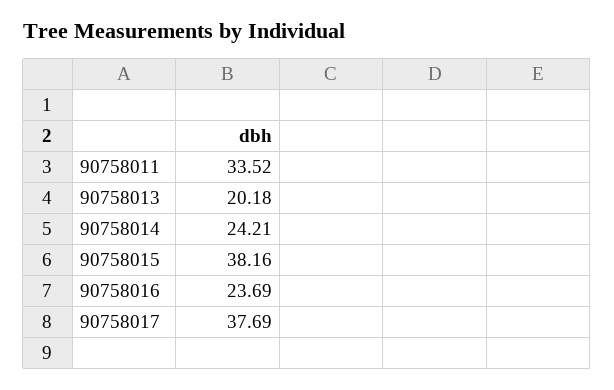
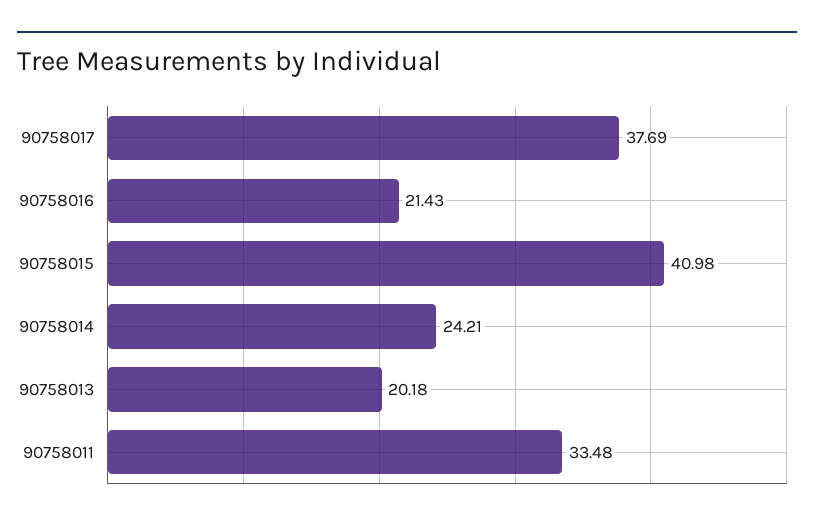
  {
-   "90758011": 33.52,
+   "90758011": 33.48,
    "90758013": 20.18,
    "90758014": 24.21,
-   "90758015": 38.16,
+   "90758015": 40.98,
-   "90758016": 23.69,
+   "90758016": 21.43,
    "90758017": 37.69
  }

